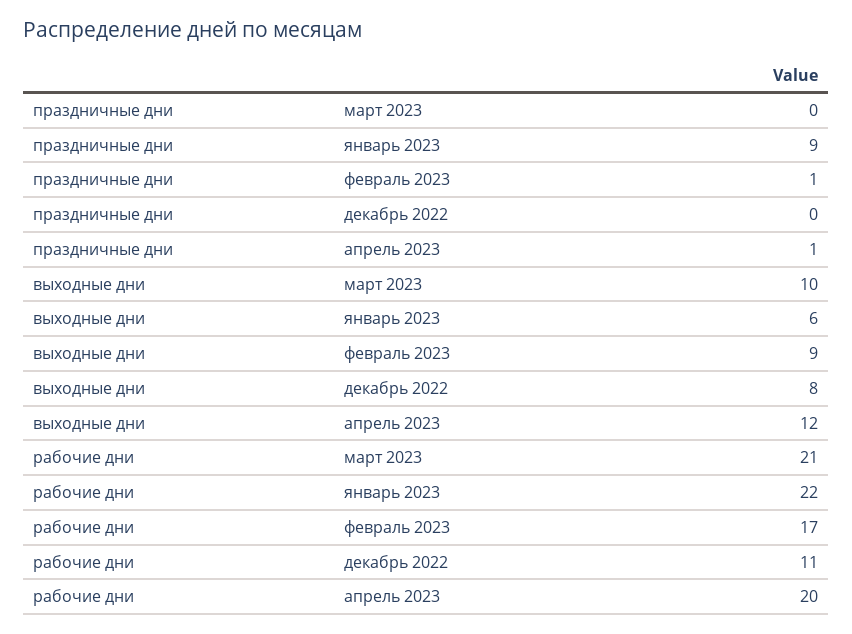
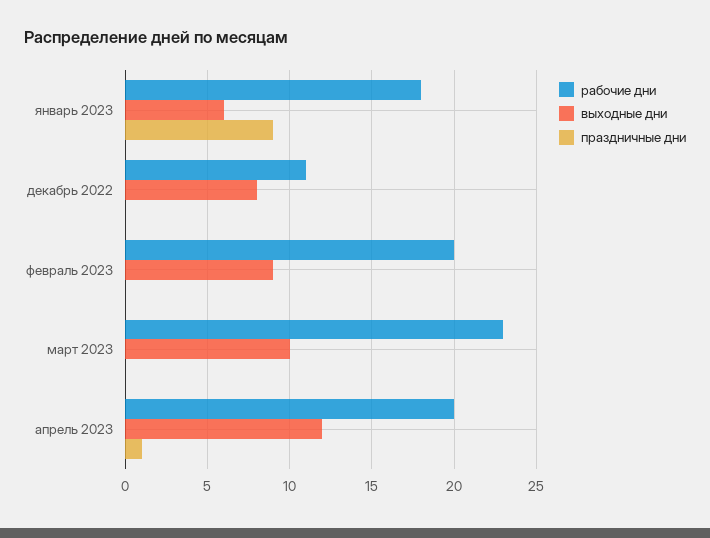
  {
    "праздничные дни": {
      "март 2023": 0,
      "январь 2023": 9,
-     "февраль 2023": 1,
+     "февраль 2023": 0,
      "декабрь 2022": 0,
      "апрель 2023": 1
    },
    "выходные дни": {
      "март 2023": 10,
      "январь 2023": 6,
      "февраль 2023": 9,
      "декабрь 2022": 8,
      "апрель 2023": 12
    },
    "рабочие дни": {
-     "март 2023": 21,
+     "март 2023": 23,
-     "январь 2023": 22,
+     "январь 2023": 18,
-     "февраль 2023": 17,
+     "февраль 2023": 20,
      "декабрь 2022": 11,
      "апрель 2023": 20
    }
  }

